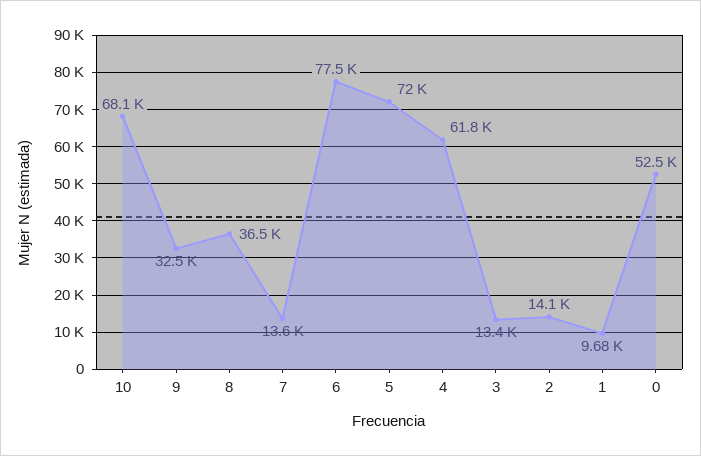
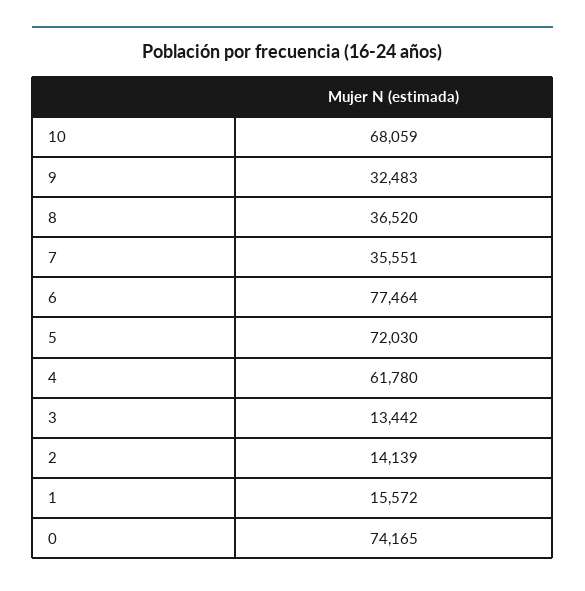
  {
    "10": 68059,
    "9": 32483,
    "8": 36520,
-   "7": 13600,
+   "7": 35551,
    "6": 77464,
    "5": 72030,
    "4": 61780,
    "3": 13442,
    "2": 14139,
-   "1": 9680,
+   "1": 15572,
-   "0": 52500
+   "0": 74165
  }

